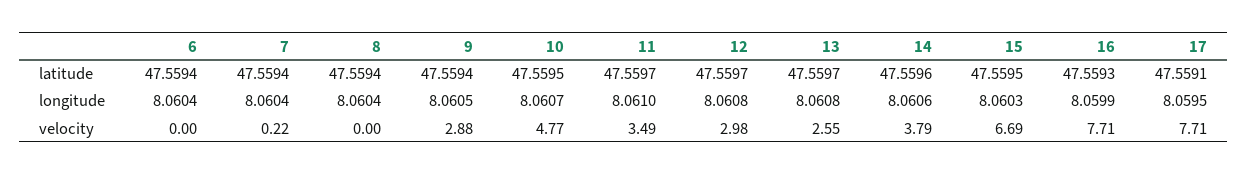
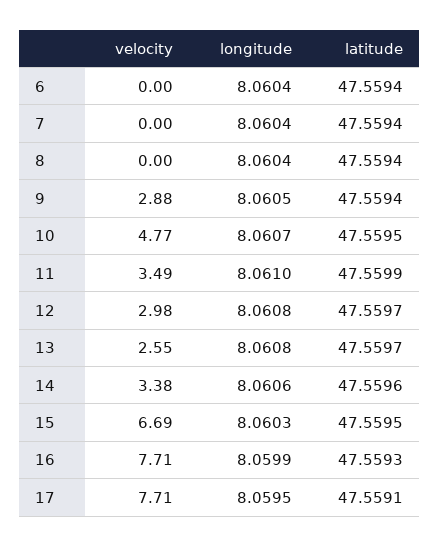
  {
    "6": {
      "latitude": 47.5594,
      "longitude": 8.0604,
      "velocity": 0
    },
    "7": {
      "latitude": 47.5594,
      "longitude": 8.0604,
-     "velocity": 0.22
+     "velocity": 0
    },
    "8": {
      "latitude": 47.5594,
      "longitude": 8.0604,
      "velocity": 0
    },
    "9": {
      "latitude": 47.5594,
      "longitude": 8.0605,
      "velocity": 2.88
    },
    "10": {
      "latitude": 47.5595,
      "longitude": 8.0607,
      "velocity": 4.77
    },
    "11": {
-     "latitude": 47.5597,
+     "latitude": 47.5599,
      "longitude": 8.061,
      "velocity": 3.49
    },
    "12": {
      "latitude": 47.5597,
      "longitude": 8.0608,
      "velocity": 2.98
    },
    "13": {
      "latitude": 47.5597,
      "longitude": 8.0608,
      "velocity": 2.55
    },
    "14": {
      "latitude": 47.5596,
      "longitude": 8.0606,
-     "velocity": 3.79
+     "velocity": 3.38
    },
    "15": {
      "latitude": 47.5595,
      "longitude": 8.0603,
      "velocity": 6.69
    },
    "16": {
      "latitude": 47.5593,
      "longitude": 8.0599,
      "velocity": 7.71
    },
    "17": {
      "latitude": 47.5591,
      "longitude": 8.0595,
      "velocity": 7.71
    }
  }

